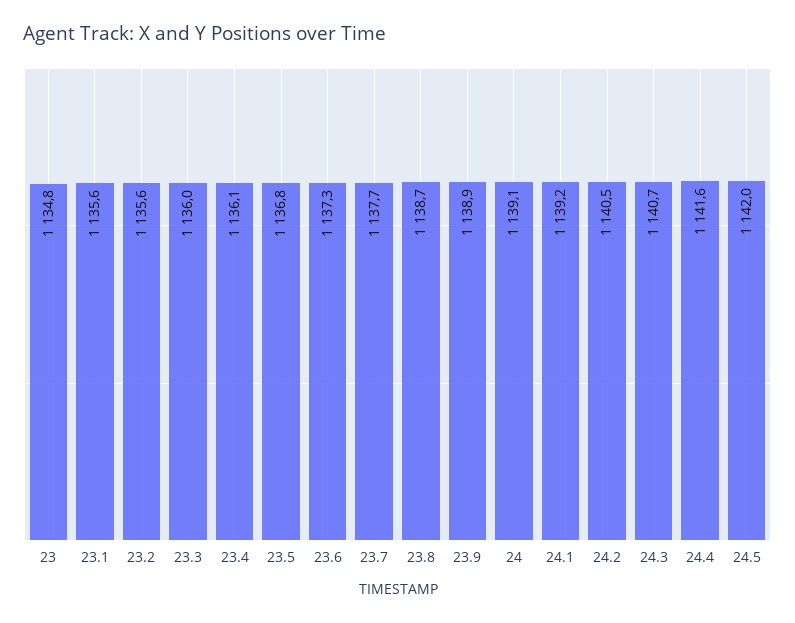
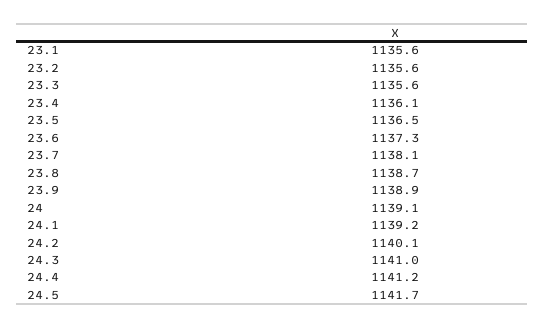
  {
-   "23": 1134.8,
    "23.1": 1135.6,
    "23.2": 1135.6,
-   "23.3": 1136,
+   "23.3": 1135.6,
    "23.4": 1136.1,
-   "23.5": 1136.8,
+   "23.5": 1136.5,
    "23.6": 1137.3,
-   "23.7": 1137.7,
+   "23.7": 1138.1,
    "23.8": 1138.7,
    "23.9": 1138.9,
    "24": 1139.1,
    "24.1": 1139.2,
-   "24.2": 1140.5,
+   "24.2": 1140.1,
-   "24.3": 1140.7,
+   "24.3": 1141,
-   "24.4": 1141.6,
+   "24.4": 1141.2,
-   "24.5": 1142
+   "24.5": 1141.7
  }

